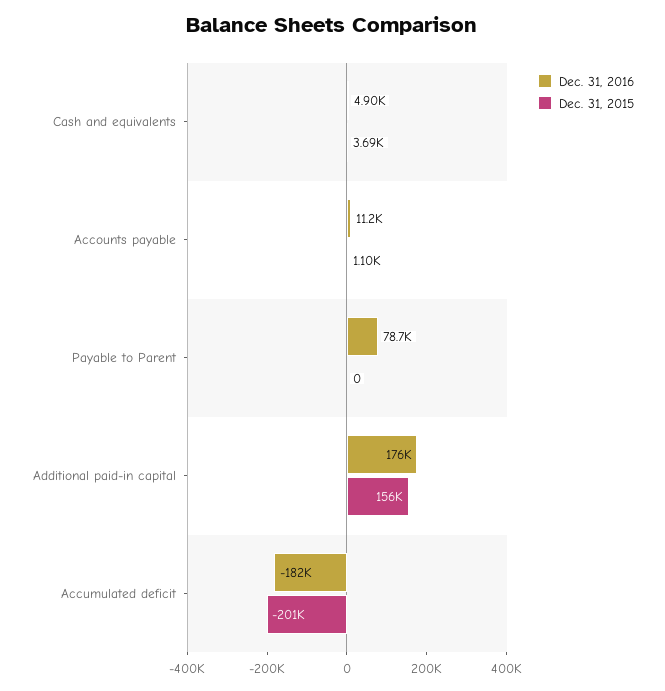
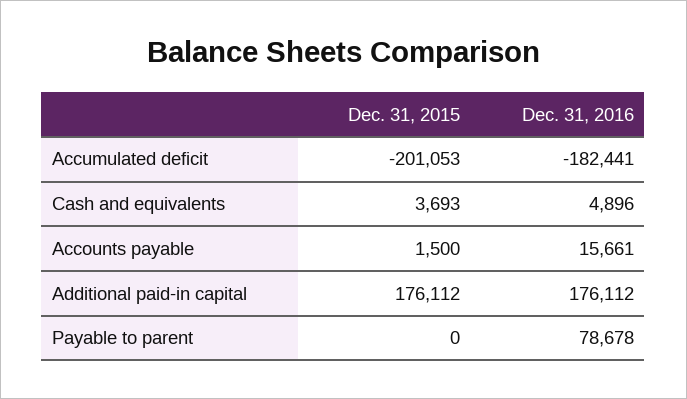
  {
    "Dec. 31, 2016": {
      "Cash and equivalents": 4896,
-     "Accounts payable": 11200,
+     "Accounts payable": 15661,
      "Payable to Parent": 78678,
      "Additional paid-in capital": 176112,
      "Accumulated deficit": -182441
    },
    "Dec. 31, 2015": {
      "Cash and equivalents": 3693,
-     "Accounts payable": 1100,
+     "Accounts payable": 1500,
      "Payable to Parent": 0,
-     "Additional paid-in capital": 156000,
+     "Additional paid-in capital": 176112,
      "Accumulated deficit": -201053
    }
  }

